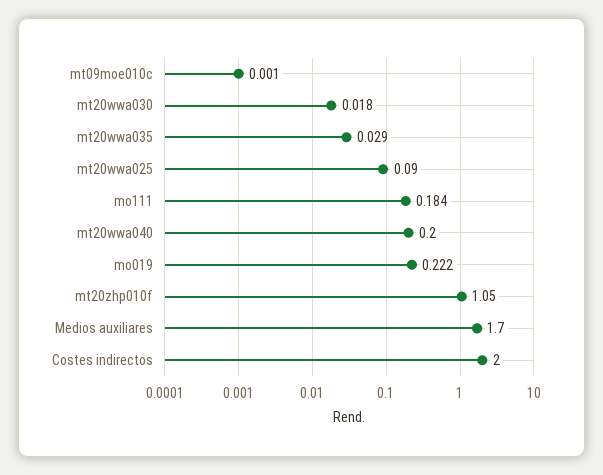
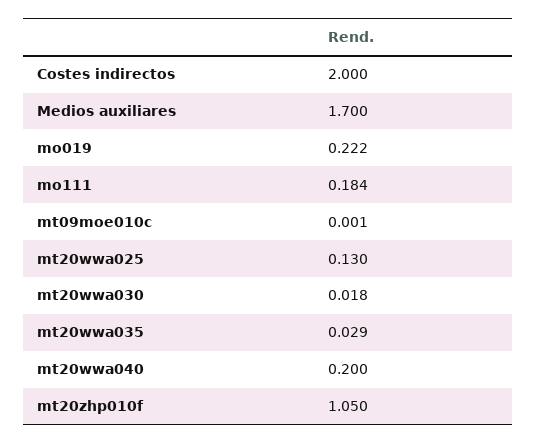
  {
    "mt09moe010c": 0.001,
    "mt20wwa030": 0.018,
    "mt20wwa035": 0.029,
-   "mt20wwa025": 0.09,
+   "mt20wwa025": 0.13,
    "mo111": 0.184,
    "mt20wwa040": 0.2,
    "mo019": 0.222,
    "mt20zhp010f": 1.05,
    "Medios auxiliares": 1.7,
    "Costes indirectos": 2
  }

